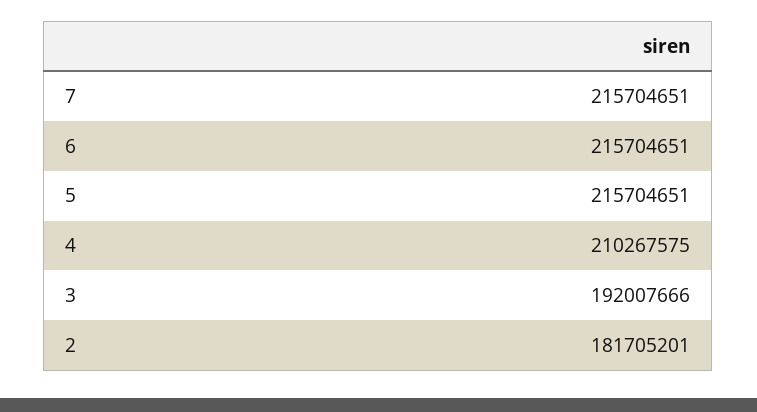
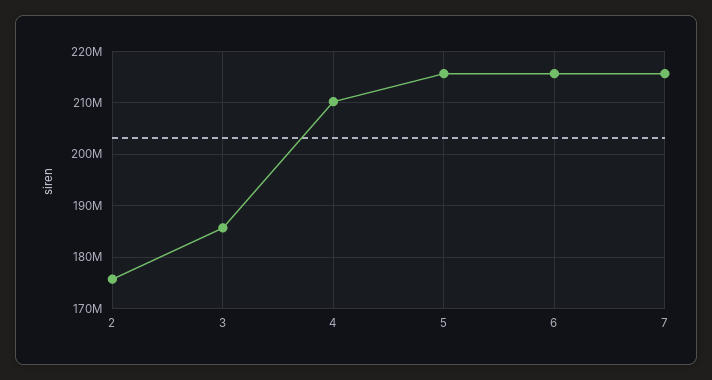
  {
    "7": 215704651,
    "6": 215704651,
    "5": 215704651,
    "4": 210267575,
-   "3": 192007666,
+   "3": 186000000,
-   "2": 181705201
+   "2": 176000000
  }

